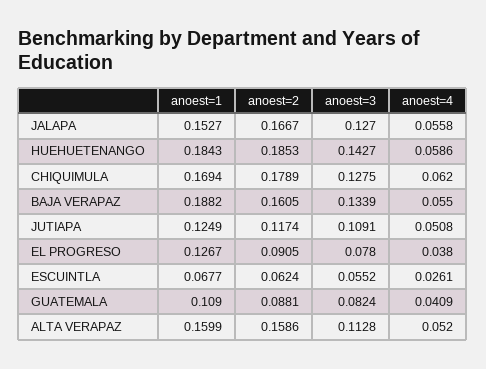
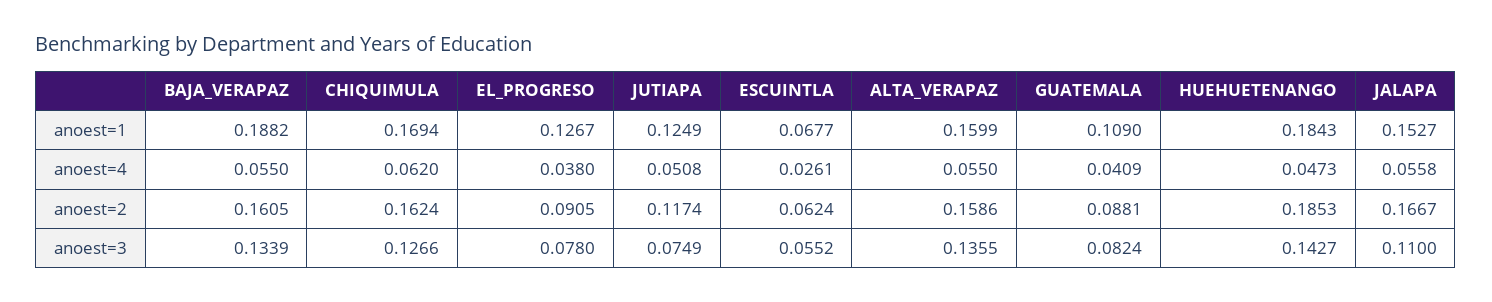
  {
    "anoest=1": {
      "JALAPA": 0.1527,
      "HUEHUETENANGO": 0.1843,
      "CHIQUIMULA": 0.1694,
      "BAJA VERAPAZ": 0.1882,
      "JUTIAPA": 0.1249,
      "EL PROGRESO": 0.1267,
      "ESCUINTLA": 0.0677,
      "GUATEMALA": 0.109,
      "ALTA VERAPAZ": 0.1599
    },
    "anoest=2": {
      "JALAPA": 0.1667,
      "HUEHUETENANGO": 0.1853,
-     "CHIQUIMULA": 0.1789,
+     "CHIQUIMULA": 0.1624,
      "BAJA VERAPAZ": 0.1605,
      "JUTIAPA": 0.1174,
      "EL PROGRESO": 0.0905,
      "ESCUINTLA": 0.0624,
      "GUATEMALA": 0.0881,
      "ALTA VERAPAZ": 0.1586
    },
    "anoest=3": {
-     "JALAPA": 0.127,
+     "JALAPA": 0.11,
      "HUEHUETENANGO": 0.1427,
-     "CHIQUIMULA": 0.1275,
+     "CHIQUIMULA": 0.1266,
      "BAJA VERAPAZ": 0.1339,
-     "JUTIAPA": 0.1091,
+     "JUTIAPA": 0.0749,
      "EL PROGRESO": 0.078,
      "ESCUINTLA": 0.0552,
      "GUATEMALA": 0.0824,
-     "ALTA VERAPAZ": 0.1128
+     "ALTA VERAPAZ": 0.1355
    },
    "anoest=4": {
      "JALAPA": 0.0558,
-     "HUEHUETENANGO": 0.0586,
+     "HUEHUETENANGO": 0.0473,
      "CHIQUIMULA": 0.062,
      "BAJA VERAPAZ": 0.055,
      "JUTIAPA": 0.0508,
      "EL PROGRESO": 0.038,
      "ESCUINTLA": 0.0261,
      "GUATEMALA": 0.0409,
-     "ALTA VERAPAZ": 0.052
+     "ALTA VERAPAZ": 0.055
    }
  }

